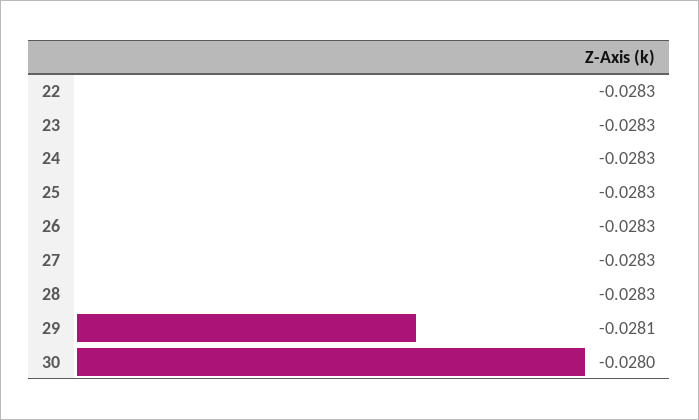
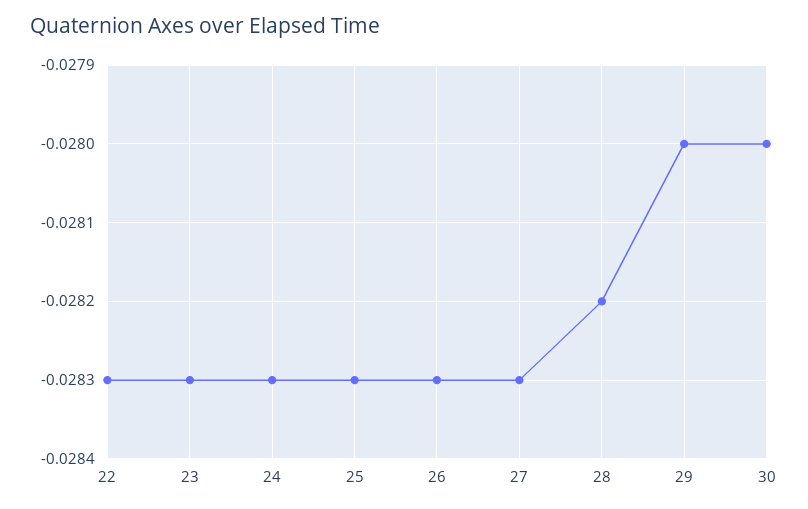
  {
    "22": -0.0283,
    "23": -0.0283,
    "24": -0.0283,
    "25": -0.0283,
    "26": -0.0283,
    "27": -0.0283,
-   "28": -0.0283,
+   "28": -0.0282,
-   "29": -0.0281,
+   "29": -0.028,
    "30": -0.028
  }

